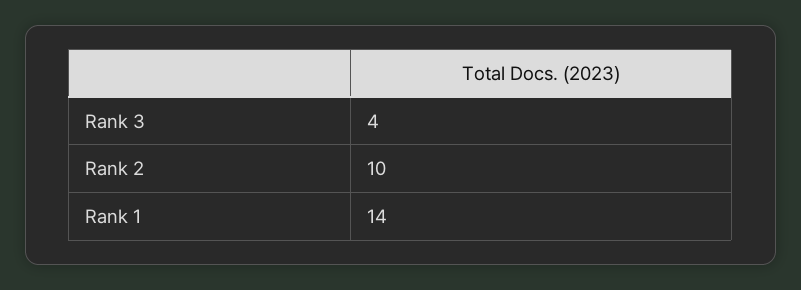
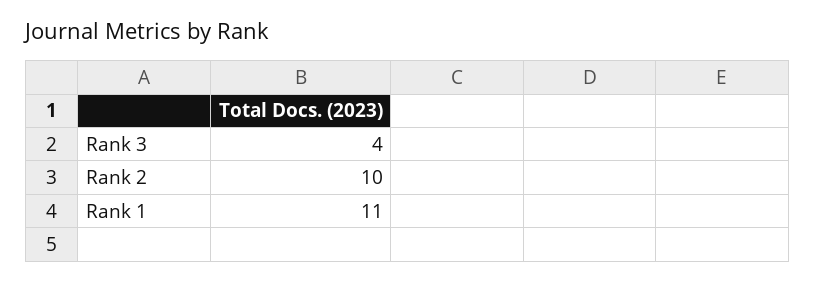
  {
    "Rank 3": 4,
    "Rank 2": 10,
-   "Rank 1": 14
+   "Rank 1": 11
  }

